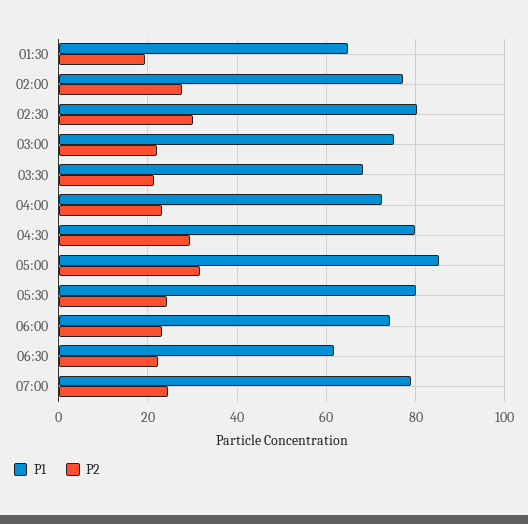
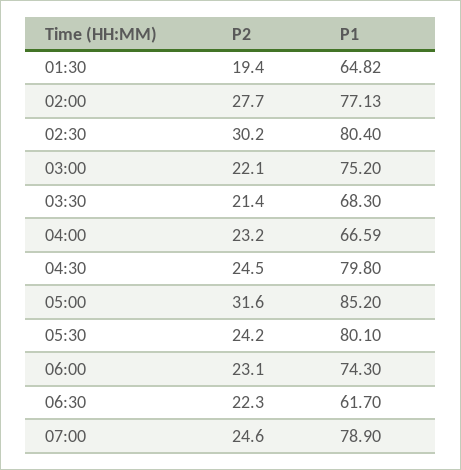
  {
    "P1": {
      "01:30": 64.82,
      "02:00": 77.13,
      "02:30": 80.4,
      "03:00": 75.2,
      "03:30": 68.3,
-     "04:00": 72,
+     "04:00": 66.59,
      "04:30": 79.8,
      "05:00": 85.2,
      "05:30": 80.1,
      "06:00": 74.3,
      "06:30": 61.7,
      "07:00": 78.9
    },
    "P2": {
      "01:30": 19.4,
      "02:00": 27.7,
      "02:30": 30.2,
      "03:00": 22.1,
      "03:30": 21.4,
      "04:00": 23.2,
-     "04:30": 30,
+     "04:30": 24.5,
      "05:00": 31.6,
      "05:30": 24.2,
      "06:00": 23.1,
      "06:30": 22.3,
      "07:00": 24.6
    }
  }

